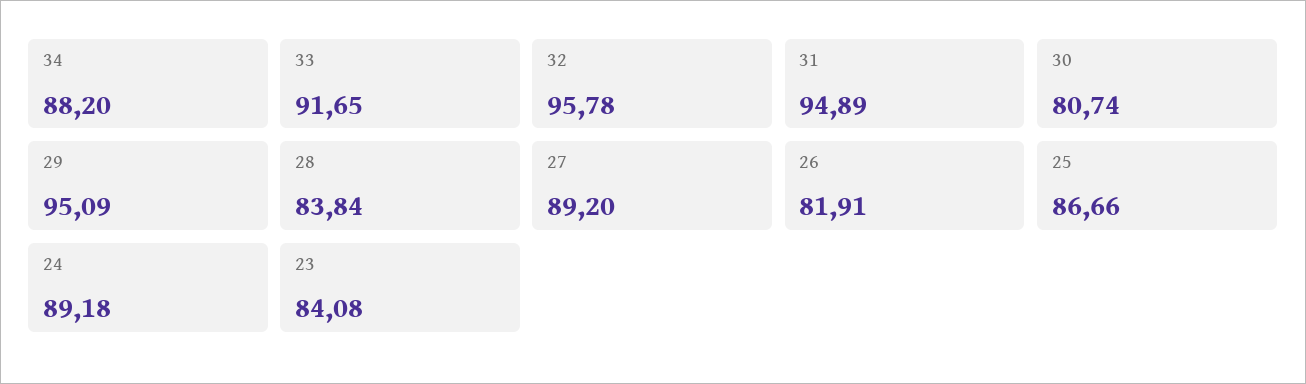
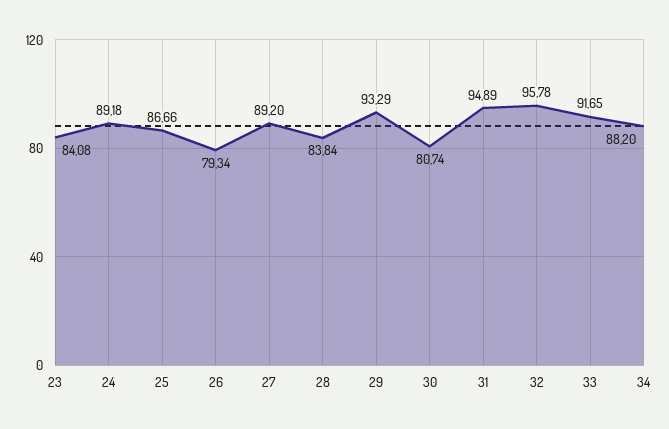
  {
    "34": 88.2,
    "33": 91.65,
    "32": 95.78,
    "31": 94.89,
    "30": 80.74,
-   "29": 95.09,
+   "29": 93.29,
    "28": 83.84,
    "27": 89.2,
-   "26": 81.91,
+   "26": 79.34,
    "25": 86.66,
    "24": 89.18,
    "23": 84.08
  }

